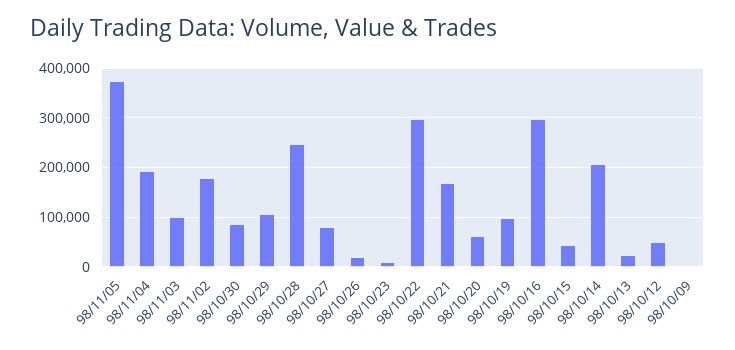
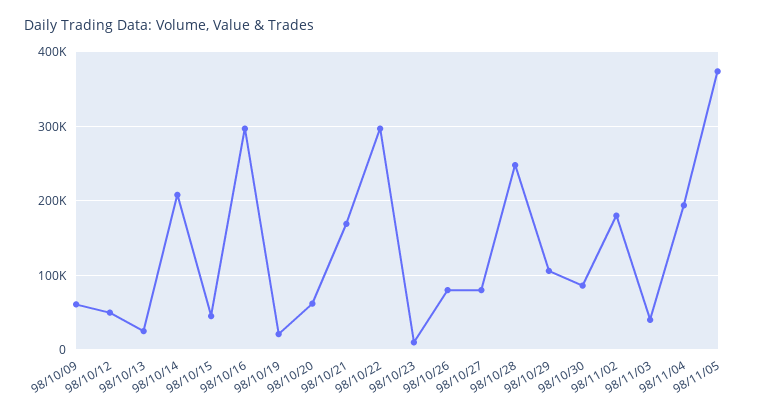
  {
    "98/11/05": 370000,
    "98/11/04": 190000,
-   "98/11/03": 100000,
+   "98/11/03": 40000,
    "98/11/02": 180000,
    "98/10/30": 90000,
    "98/10/29": 110000,
    "98/10/28": 250000,
    "98/10/27": 80000,
-   "98/10/26": 20000,
+   "98/10/26": 80000,
    "98/10/23": 10000,
    "98/10/22": 300000,
    "98/10/21": 170000,
    "98/10/20": 60000,
-   "98/10/19": 100000,
+   "98/10/19": 20000,
    "98/10/16": 300000,
    "98/10/15": 50000,
    "98/10/14": 210000,
    "98/10/13": 30000,
    "98/10/12": 50000,
-   "98/10/09": 0
+   "98/10/09": 60000
  }

